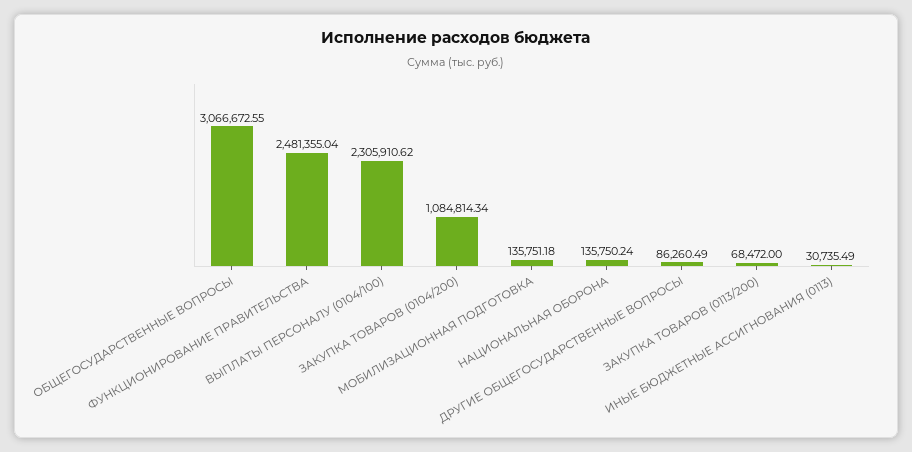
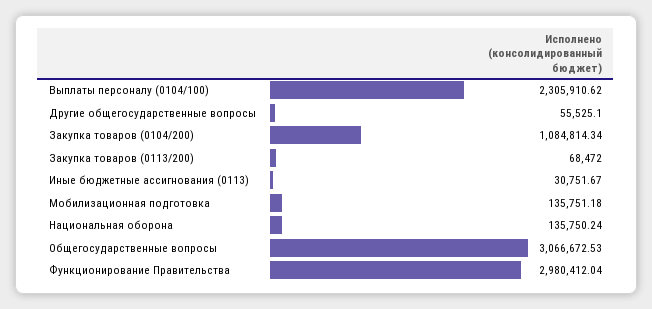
  {
-   "ОБЩЕГОСУДАРСТВЕННЫЕ ВОПРОСЫ": 3066672.55,
+   "ОБЩЕГОСУДАРСТВЕННЫЕ ВОПРОСЫ": 3066672.53,
-   "ФУНКЦИОНИРОВАНИЕ ПРАВИТЕЛЬСТВА": 2481355.04,
+   "ФУНКЦИОНИРОВАНИЕ ПРАВИТЕЛЬСТВА": 2980412.04,
    "ВЫПЛАТЫ ПЕРСОНАЛУ (0104/100)": 2305910.62,
    "ЗАКУПКА ТОВАРОВ (0104/200)": 1084814.34,
    "МОБИЛИЗАЦИОННАЯ ПОДГОТОВКА": 135751.18,
    "НАЦИОНАЛЬНАЯ ОБОРОНА": 135750.24,
-   "ДРУГИЕ ОБЩЕГОСУДАРСТВЕННЫЕ ВОПРОСЫ": 86260.49,
+   "ДРУГИЕ ОБЩЕГОСУДАРСТВЕННЫЕ ВОПРОСЫ": 55525.1,
    "ЗАКУПКА ТОВАРОВ (0113/200)": 68472,
-   "ИНЫЕ БЮДЖЕТНЫЕ АССИГНОВАНИЯ (0113)": 30735.49
+   "ИНЫЕ БЮДЖЕТНЫЕ АССИГНОВАНИЯ (0113)": 30751.67
  }

